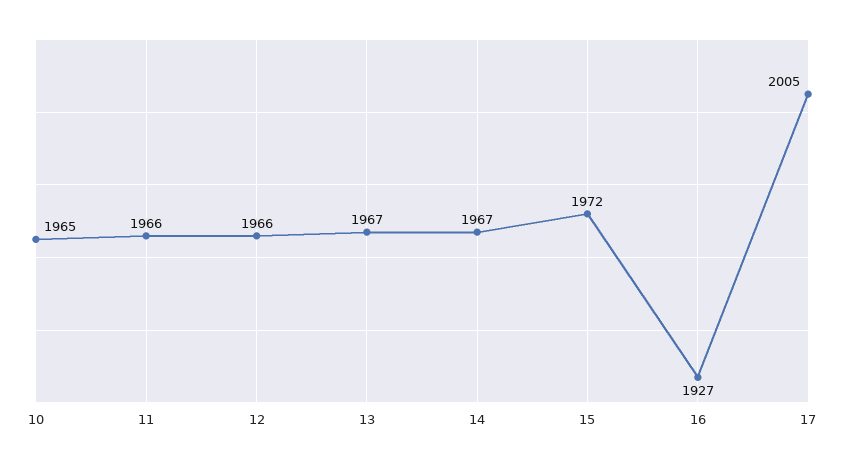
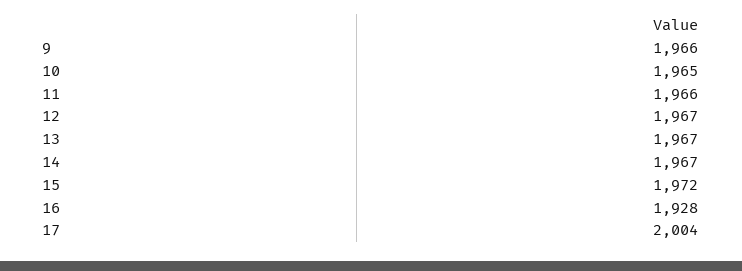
  {
    "10": 1965,
    "11": 1966,
-   "12": 1966,
+   "12": 1967,
    "13": 1967,
    "14": 1967,
    "15": 1972,
-   "16": 1927,
+   "16": 1928,
-   "17": 2005
+   "17": 2004,
+   "9": 1966
  }

